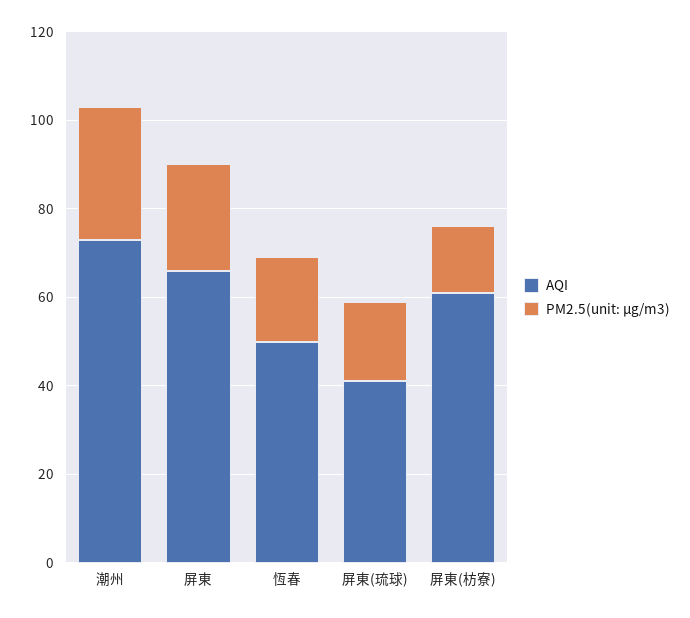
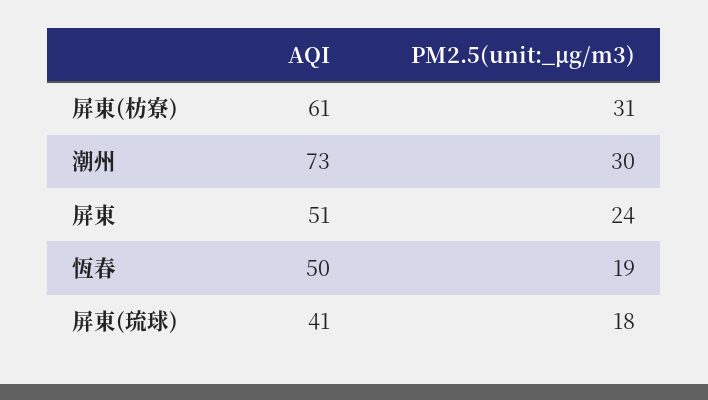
  {
    "AQI": {
      "潮州": 73,
-     "屏東": 65,
+     "屏東": 51,
      "恆春": 50,
      "屏東(琉球)": 41,
      "屏東(枋寮)": 61
    },
    "PM2.5(unit: μg/m3)": {
      "潮州": 30,
      "屏東": 24,
      "恆春": 19,
      "屏東(琉球)": 18,
-     "屏東(枋寮)": 15
+     "屏東(枋寮)": 31
    }
  }

